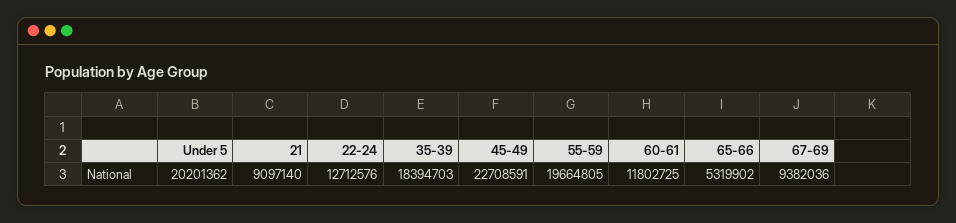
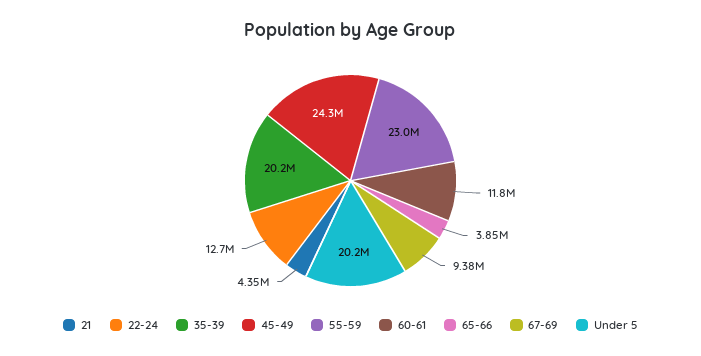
  {
    "Under 5": 20201362,
-   "21": 9097140,
+   "21": 4350000,
    "22-24": 12712576,
-   "35-39": 18394703,
+   "35-39": 20200000,
-   "45-49": 22708591,
+   "45-49": 24300000,
-   "55-59": 19664805,
+   "55-59": 23000000,
    "60-61": 11802725,
-   "65-66": 5319902,
+   "65-66": 3850000,
    "67-69": 9382036
  }

